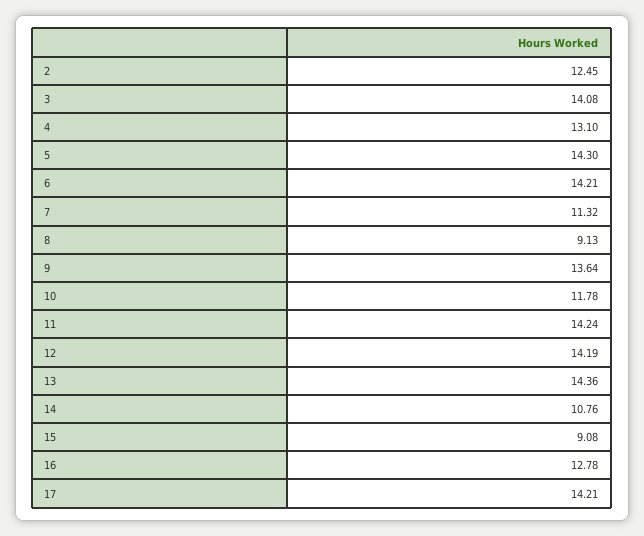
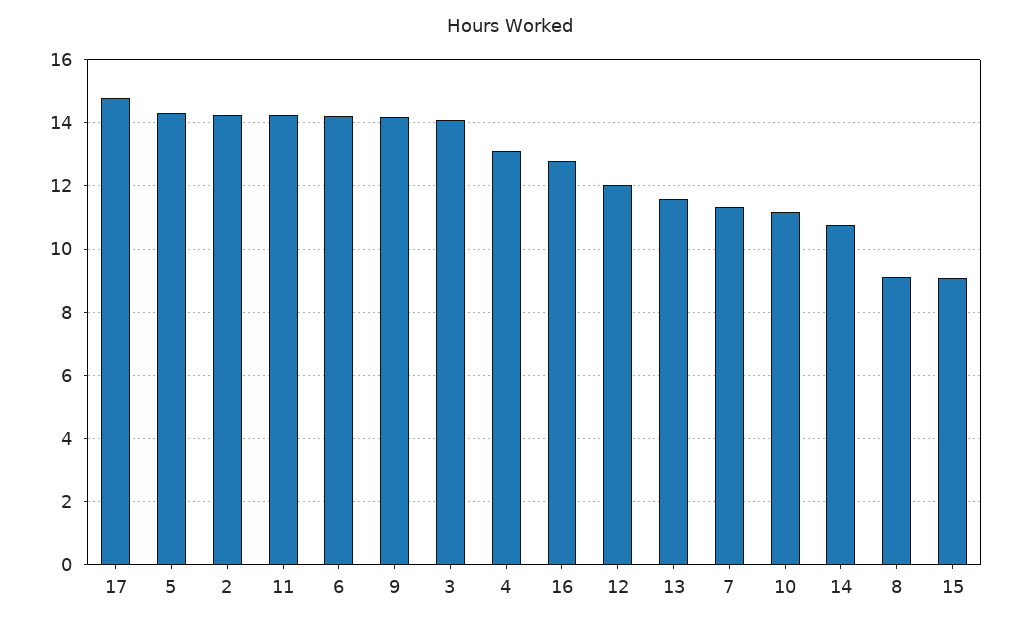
  {
-   "2": 12.45,
+   "2": 14.2,
    "3": 14.08,
    "4": 13.1,
    "5": 14.3,
    "6": 14.21,
    "7": 11.32,
    "8": 9.13,
-   "9": 13.64,
+   "9": 14.2,
-   "10": 11.78,
+   "10": 11.2,
    "11": 14.24,
-   "12": 14.19,
+   "12": 12,
-   "13": 14.36,
+   "13": 11.6,
    "14": 10.76,
    "15": 9.08,
    "16": 12.78,
-   "17": 14.21
+   "17": 14.8
  }

